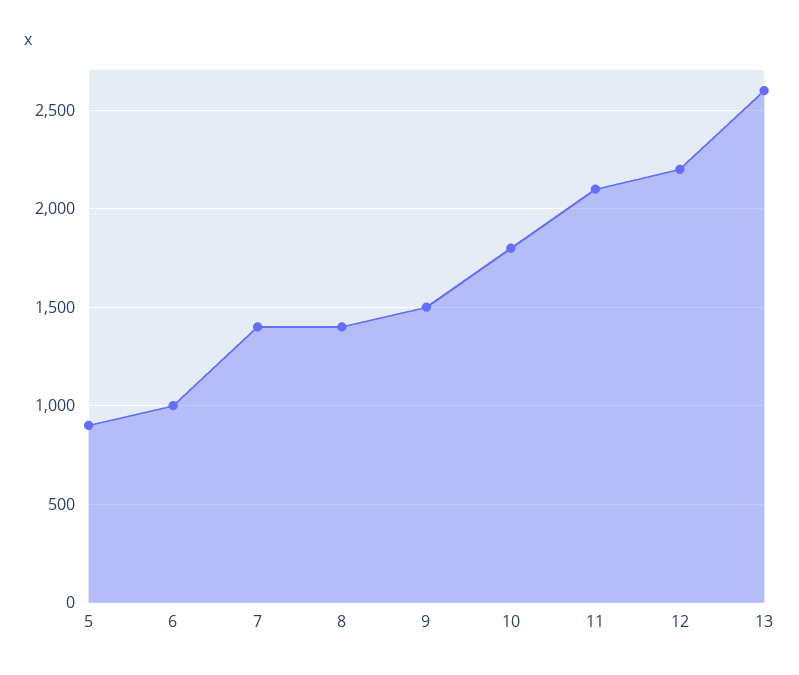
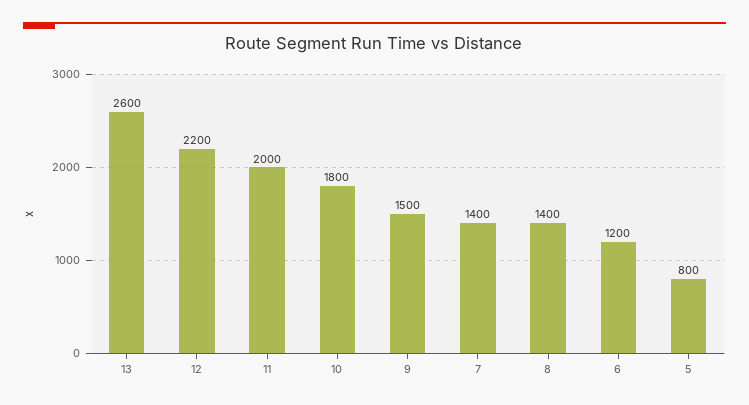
  {
-   "5": 900,
+   "5": 800,
-   "6": 1000,
+   "6": 1200,
    "7": 1400,
    "8": 1400,
    "9": 1500,
    "10": 1800,
-   "11": 2100,
+   "11": 2000,
    "12": 2200,
    "13": 2600
  }

